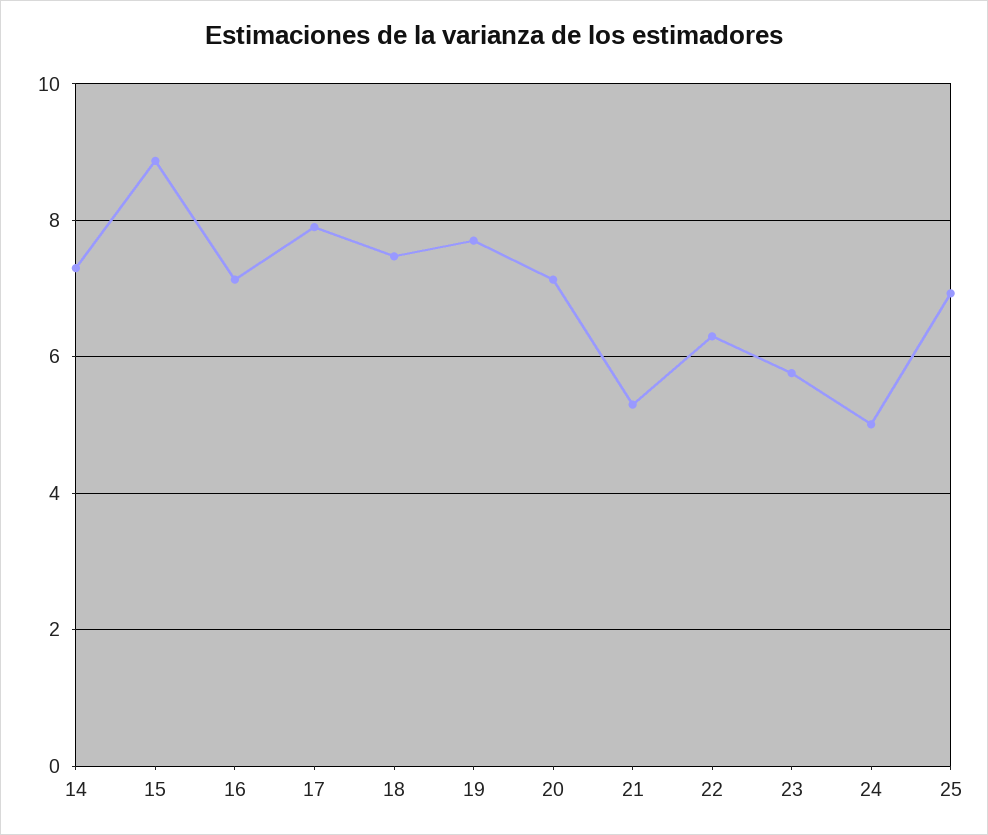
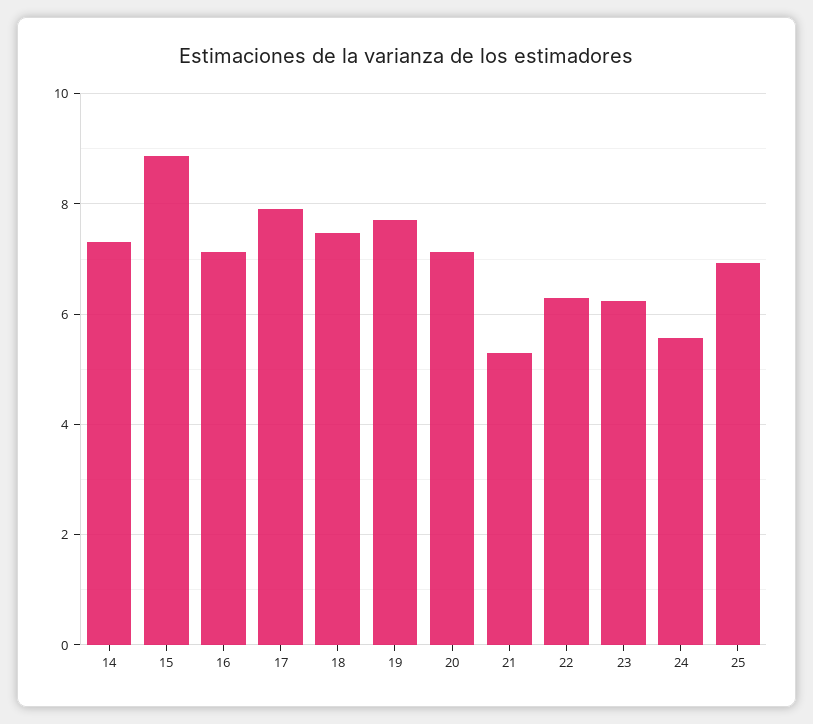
  {
    "14": 7.4,
    "15": 8.8,
    "16": 7.2,
    "17": 8,
    "18": 7.4,
    "19": 7.8,
    "20": 7.2,
    "21": 5.4,
    "22": 6.4,
-   "23": 5.8,
+   "23": 6.2,
-   "24": 5,
+   "24": 5.6,
    "25": 7
  }

